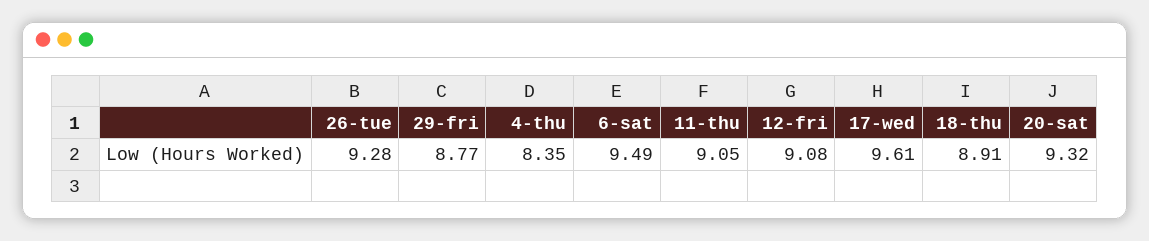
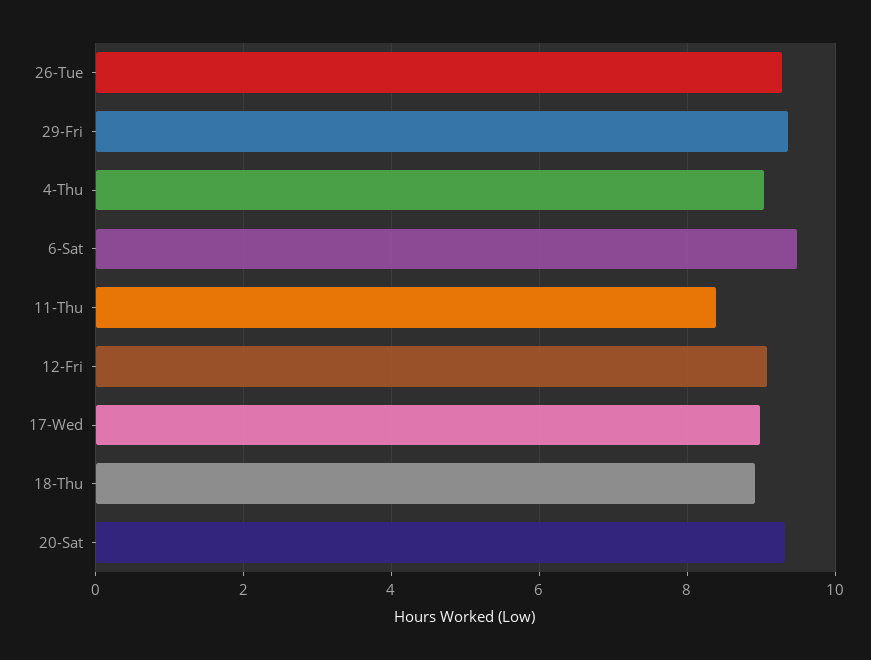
  {
    "26-tue": 9.28,
-   "29-fri": 8.77,
+   "29-fri": 9.4,
-   "4-thu": 8.35,
+   "4-thu": 9,
    "6-sat": 9.49,
-   "11-thu": 9.05,
+   "11-thu": 8.4,
    "12-fri": 9.08,
-   "17-wed": 9.61,
+   "17-wed": 9,
    "18-thu": 8.91,
    "20-sat": 9.32
  }

